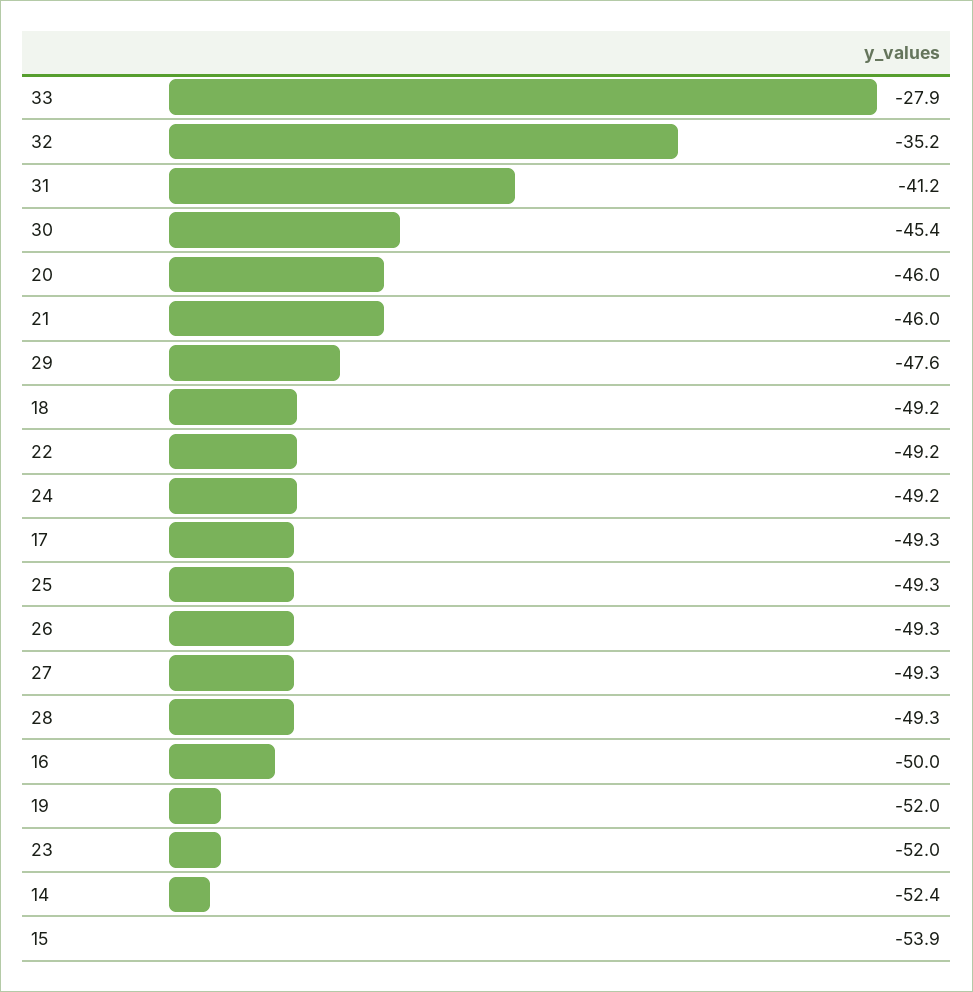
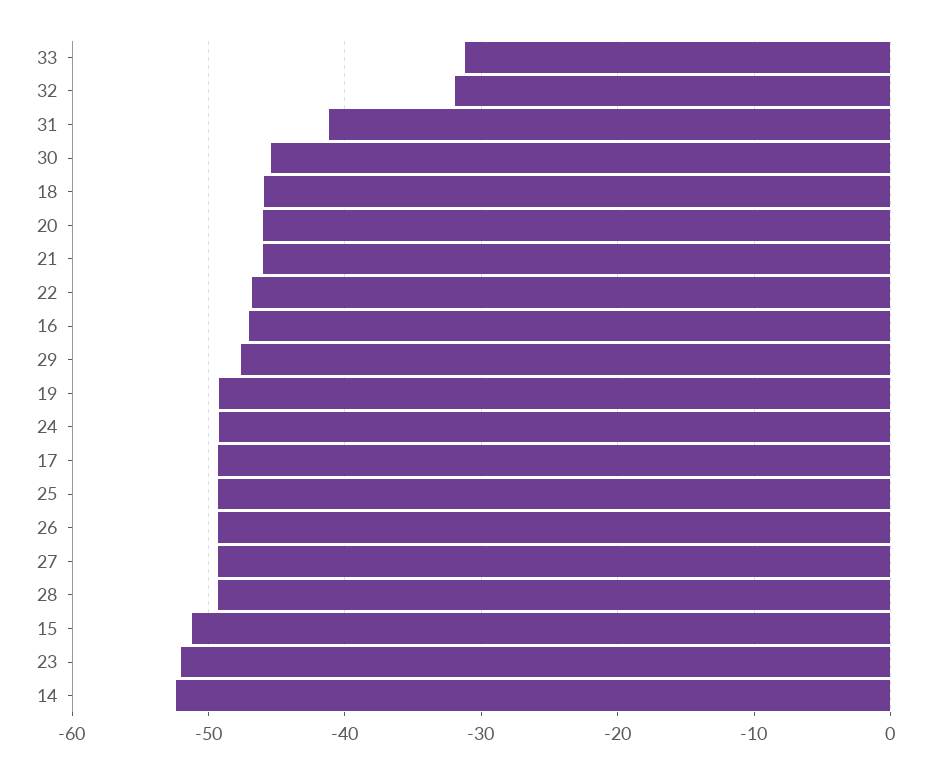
  {
-   "33": -27.9,
+   "33": -31,
-   "32": -35.2,
+   "32": -32,
    "31": -41.2,
    "30": -45.4,
    "20": -46,
    "21": -46,
    "29": -47.6,
-   "18": -49.2,
+   "18": -46,
-   "22": -49.2,
+   "22": -47,
    "24": -49.2,
    "17": -49.3,
    "25": -49.3,
    "26": -49.3,
    "27": -49.3,
    "28": -49.3,
-   "16": -50,
+   "16": -47,
-   "19": -52,
+   "19": -49,
    "23": -52,
    "14": -52.4,
-   "15": -53.9
+   "15": -51
  }

